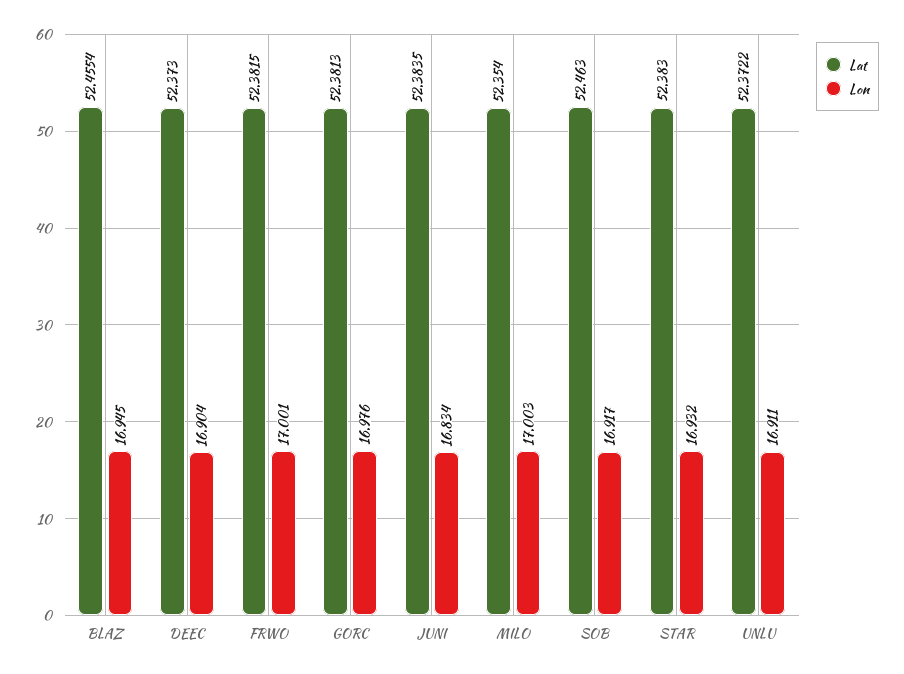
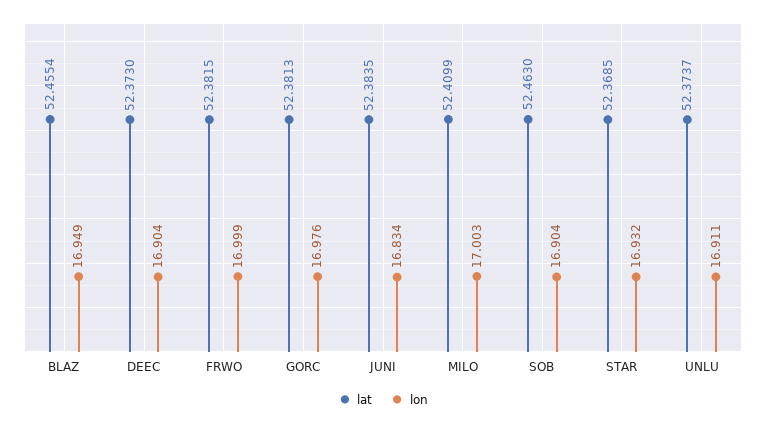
  {
    "Lat": {
      "BLAZ": 52.4554,
      "DEEC": 52.373,
      "FRWO": 52.3815,
      "GORC": 52.3813,
      "JUNI": 52.3835,
-     "MILO": 52.354,
+     "MILO": 52.4099,
      "SOB": 52.463,
-     "STAR": 52.383,
+     "STAR": 52.3685,
-     "UNLU": 52.3722
+     "UNLU": 52.3737
    },
    "Lon": {
-     "BLAZ": 16.945,
+     "BLAZ": 16.949,
      "DEEC": 16.904,
-     "FRWO": 17.001,
+     "FRWO": 16.999,
      "GORC": 16.976,
      "JUNI": 16.834,
      "MILO": 17.003,
-     "SOB": 16.917,
+     "SOB": 16.904,
      "STAR": 16.932,
      "UNLU": 16.911
    }
  }

